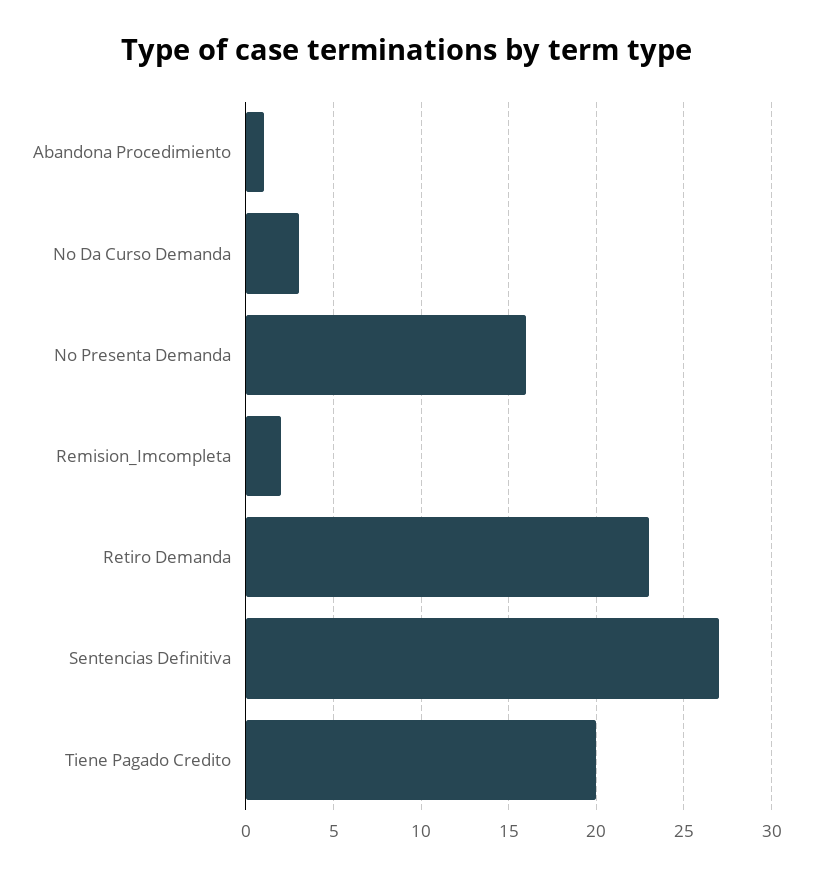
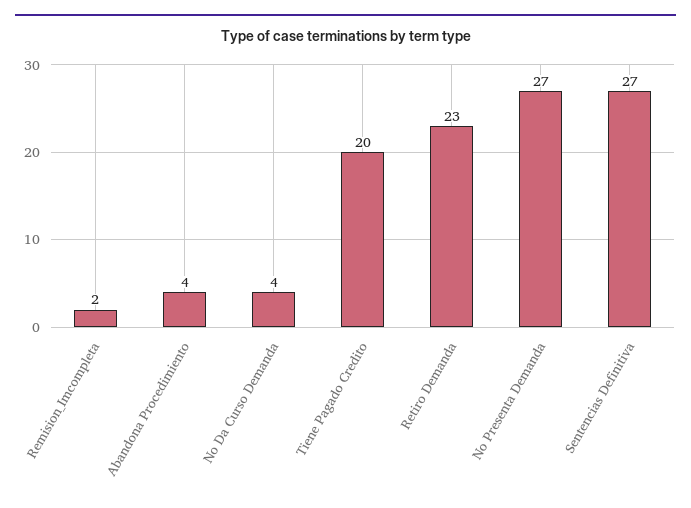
  {
-   "Abandona Procedimiento": 1,
+   "Abandona Procedimiento": 4,
-   "No Da Curso Demanda": 3,
+   "No Da Curso Demanda": 4,
-   "No Presenta Demanda": 16,
+   "No Presenta Demanda": 27,
    "Remision_Imcompleta": 2,
    "Retiro Demanda": 23,
    "Sentencias Definitiva": 27,
    "Tiene Pagado Credito": 20
  }

